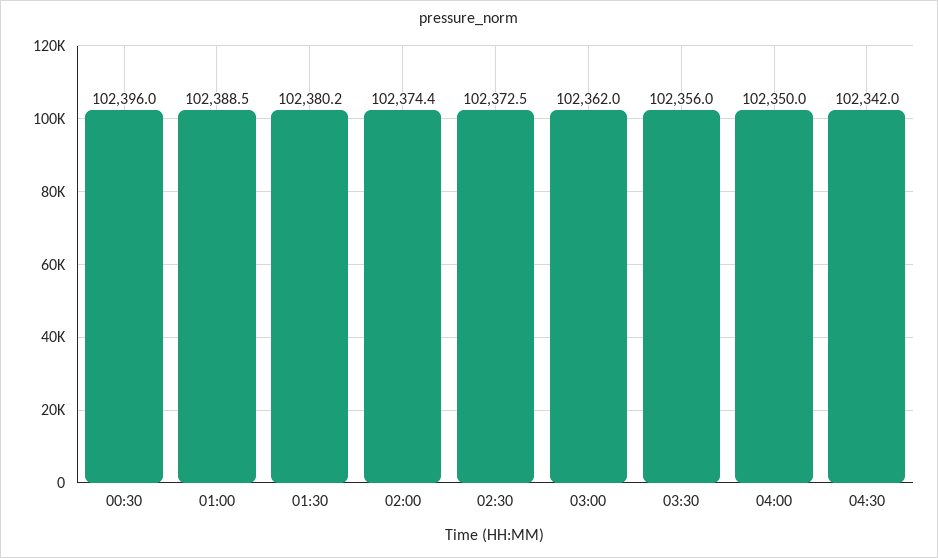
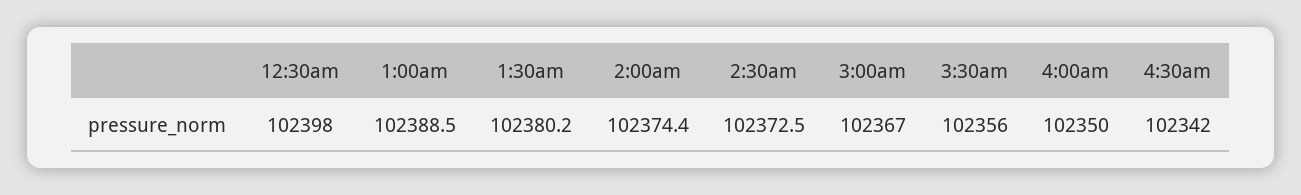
  {
-   "00:30": 102396,
+   "00:30": 102398,
    "01:00": 102388.5,
    "01:30": 102380.2,
    "02:00": 102374.4,
    "02:30": 102372.5,
-   "03:00": 102362,
+   "03:00": 102367,
    "03:30": 102356,
    "04:00": 102350,
    "04:30": 102342
  }

